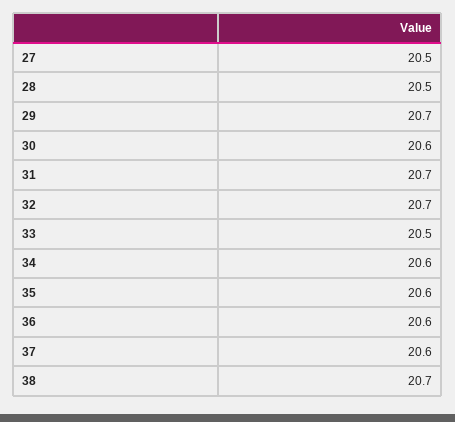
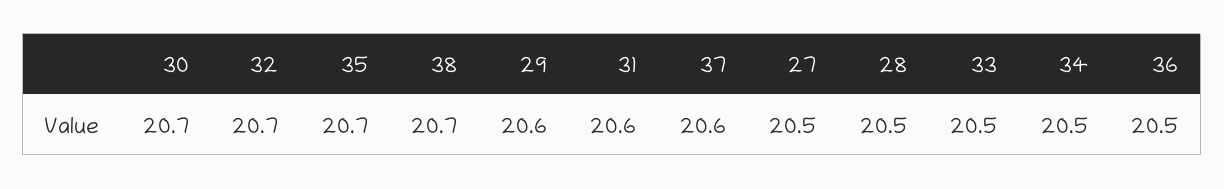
  {
    "27": 20.5,
    "28": 20.5,
-   "29": 20.7,
+   "29": 20.6,
-   "30": 20.6,
+   "30": 20.7,
-   "31": 20.7,
+   "31": 20.6,
    "32": 20.7,
    "33": 20.5,
-   "34": 20.6,
+   "34": 20.5,
-   "35": 20.6,
+   "35": 20.7,
-   "36": 20.6,
+   "36": 20.5,
    "37": 20.6,
    "38": 20.7
  }

